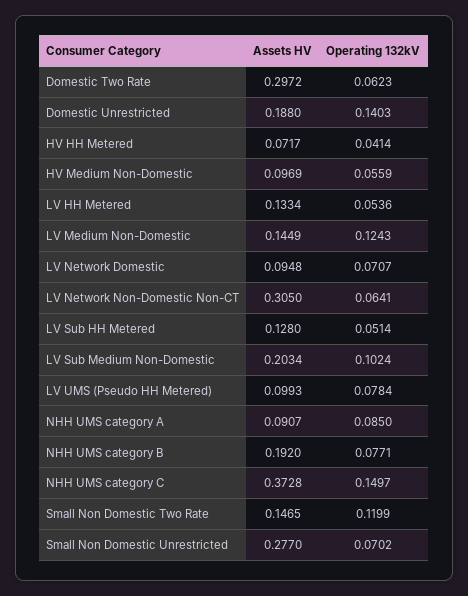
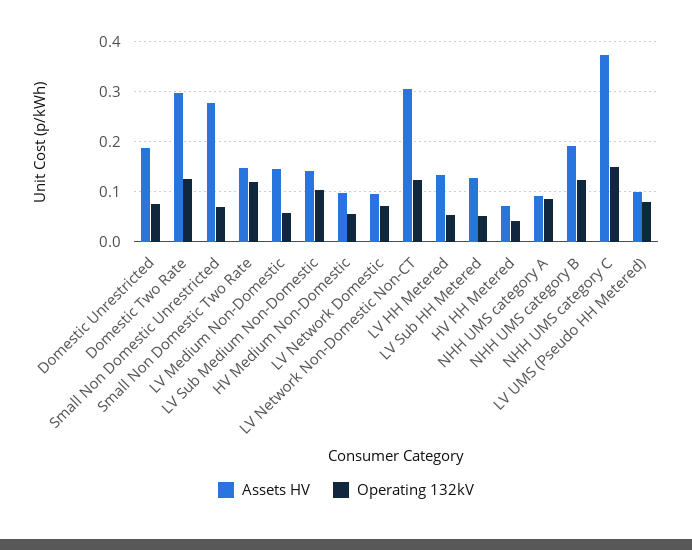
  {
    "Assets HV": {
      "Domestic Two Rate": 0.2972,
      "Domestic Unrestricted": 0.188,
      "HV HH Metered": 0.0717,
      "HV Medium Non-Domestic": 0.0969,
      "LV HH Metered": 0.1334,
      "LV Medium Non-Domestic": 0.1449,
      "LV Network Domestic": 0.0948,
      "LV Network Non-Domestic Non-CT": 0.305,
      "LV Sub HH Metered": 0.128,
-     "LV Sub Medium Non-Domestic": 0.2034,
+     "LV Sub Medium Non-Domestic": 0.14,
      "LV UMS (Pseudo HH Metered)": 0.0993,
      "NHH UMS category A": 0.0907,
      "NHH UMS category B": 0.192,
      "NHH UMS category C": 0.3728,
      "Small Non Domestic Two Rate": 0.1465,
      "Small Non Domestic Unrestricted": 0.277
    },
    "Operating 132kV": {
-     "Domestic Two Rate": 0.0623,
+     "Domestic Two Rate": 0.12,
-     "Domestic Unrestricted": 0.1403,
+     "Domestic Unrestricted": 0.08,
      "HV HH Metered": 0.0414,
      "HV Medium Non-Domestic": 0.0559,
      "LV HH Metered": 0.0536,
-     "LV Medium Non-Domestic": 0.1243,
+     "LV Medium Non-Domestic": 0.06,
      "LV Network Domestic": 0.0707,
-     "LV Network Non-Domestic Non-CT": 0.0641,
+     "LV Network Non-Domestic Non-CT": 0.12,
      "LV Sub HH Metered": 0.0514,
      "LV Sub Medium Non-Domestic": 0.1024,
      "LV UMS (Pseudo HH Metered)": 0.0784,
      "NHH UMS category A": 0.085,
-     "NHH UMS category B": 0.0771,
+     "NHH UMS category B": 0.12,
      "NHH UMS category C": 0.1497,
      "Small Non Domestic Two Rate": 0.1199,
      "Small Non Domestic Unrestricted": 0.0702
    }
  }

